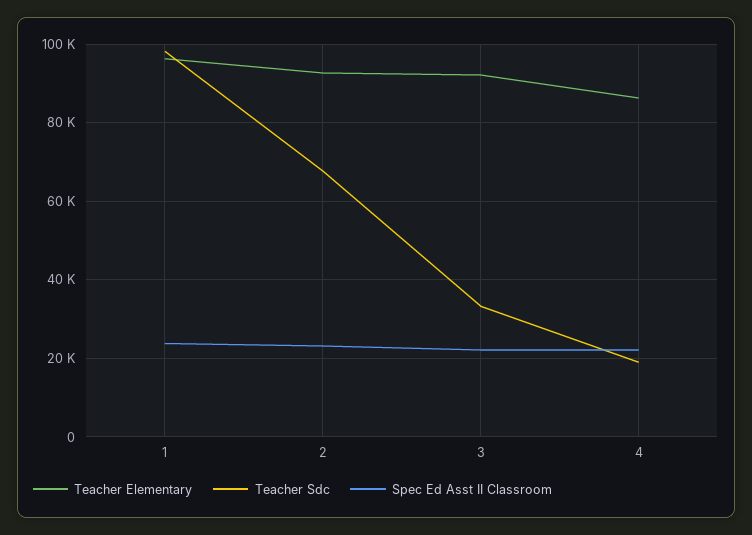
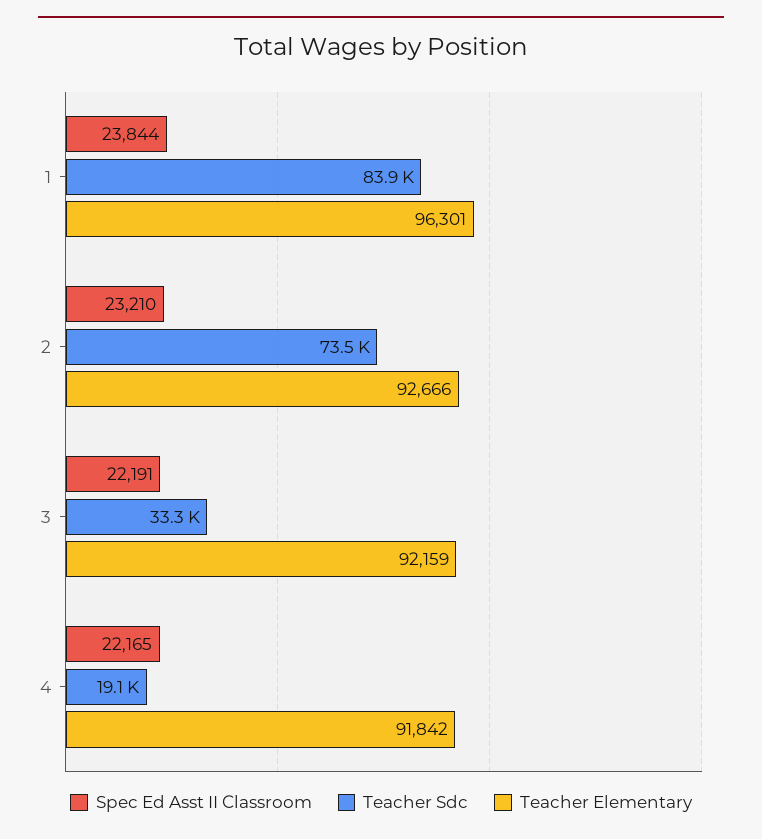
  {
    "Teacher Elementary": {
      "1": 96301,
      "2": 92666,
      "3": 92159,
-     "4": 86000
+     "4": 91842
    },
    "Teacher Sdc": {
-     "1": 98000,
+     "1": 83900,
-     "2": 68000,
+     "2": 73500,
      "3": 33300,
      "4": 19100
    },
    "Spec Ed Asst II Classroom": {
      "1": 23844,
      "2": 23210,
      "3": 22191,
      "4": 22165
    }
  }

